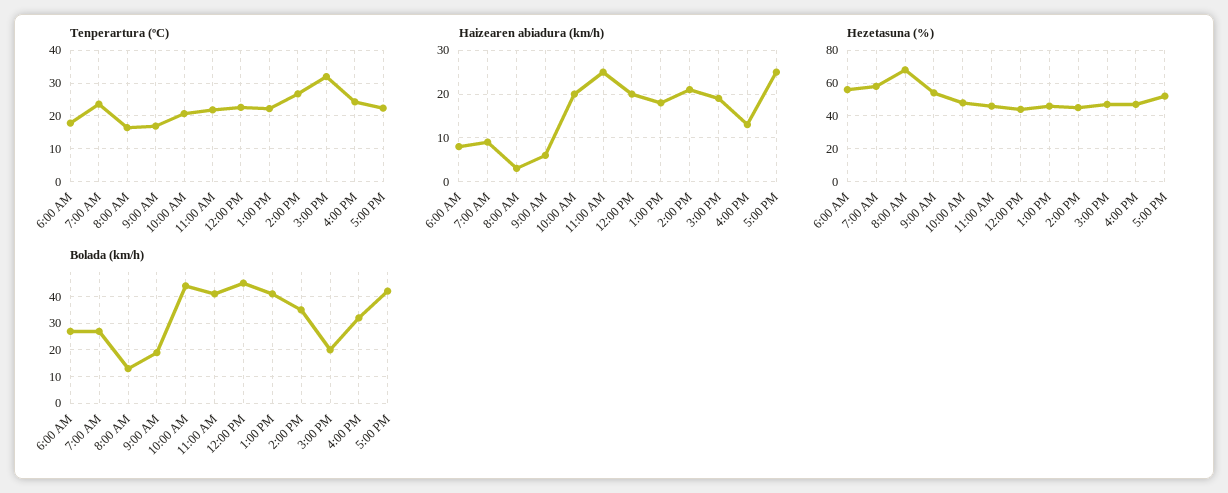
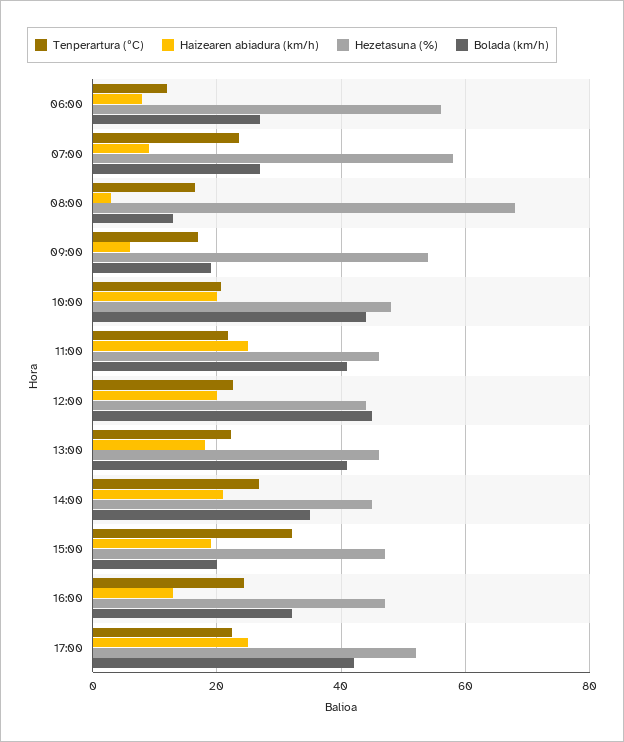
  {
    "Tenperartura (ºC)": {
-     "6:00 AM": 18,
+     "6:00 AM": 12,
      "7:00 AM": 24,
      "8:00 AM": 16,
      "9:00 AM": 16,
      "10:00 AM": 20,
      "11:00 AM": 22,
      "12:00 PM": 22,
      "1:00 PM": 22,
      "2:00 PM": 26,
      "3:00 PM": 32,
      "4:00 PM": 24,
      "5:00 PM": 22
    },
    "Haizearen abiadura (km/h)": {
      "6:00 AM": 8,
      "7:00 AM": 10,
      "8:00 AM": 4,
      "9:00 AM": 6,
      "10:00 AM": 20,
      "11:00 AM": 26,
      "12:00 PM": 20,
      "1:00 PM": 18,
      "2:00 PM": 22,
      "3:00 PM": 20,
      "4:00 PM": 14,
      "5:00 PM": 26
    },
    "Hezetasuna (%)": {
      "6:00 AM": 56,
      "7:00 AM": 58,
      "8:00 AM": 68,
      "9:00 AM": 54,
      "10:00 AM": 48,
      "11:00 AM": 46,
      "12:00 PM": 44,
      "1:00 PM": 46,
      "2:00 PM": 46,
      "3:00 PM": 48,
      "4:00 PM": 48,
      "5:00 PM": 52
    },
    "Bolada (km/h)": {
      "6:00 AM": 28,
      "7:00 AM": 28,
      "8:00 AM": 14,
      "9:00 AM": 20,
      "10:00 AM": 44,
      "11:00 AM": 42,
      "12:00 PM": 46,
      "1:00 PM": 42,
      "2:00 PM": 36,
      "3:00 PM": 20,
      "4:00 PM": 32,
      "5:00 PM": 42
    }
  }

